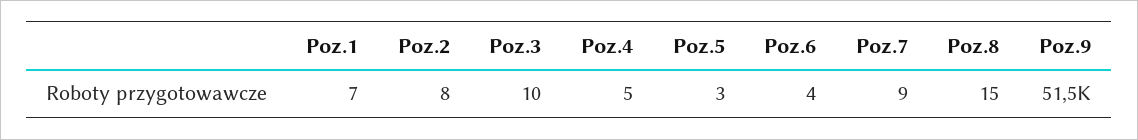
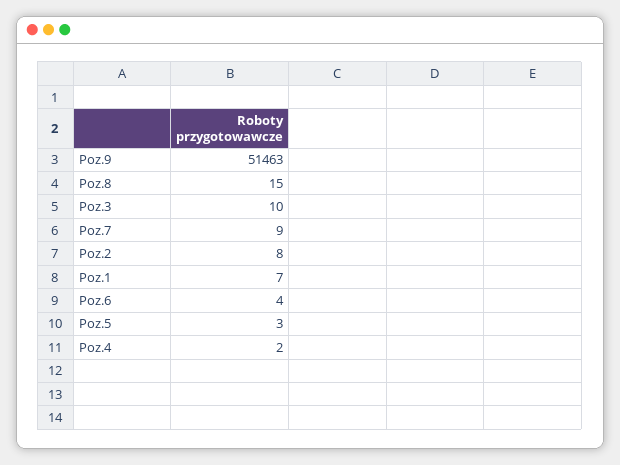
  {
    "Poz.1": 7,
    "Poz.2": 8,
    "Poz.3": 10,
-   "Poz.4": 5,
+   "Poz.4": 2,
    "Poz.5": 3,
    "Poz.6": 4,
    "Poz.7": 9,
    "Poz.8": 15,
    "Poz.9": 51463
  }

